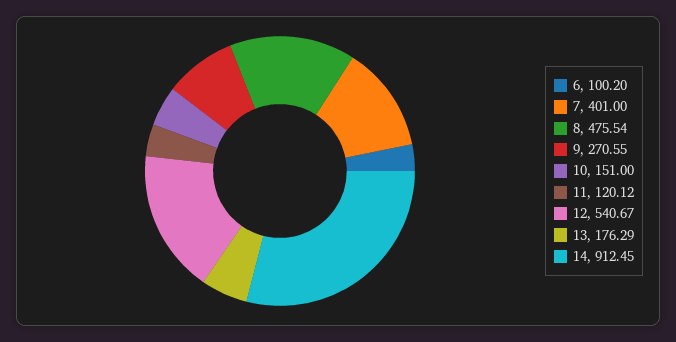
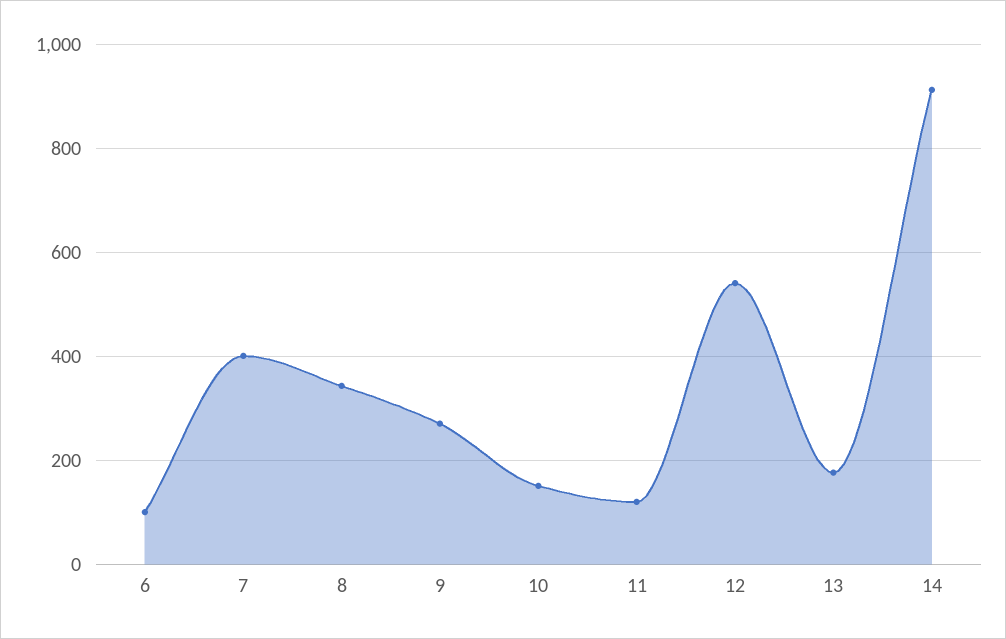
  {
    "6": 100.2,
    "7": 401,
-   "8": 475.54,
+   "8": 340,
    "9": 270.55,
    "10": 151,
    "11": 120.12,
    "12": 540.67,
    "13": 176.29,
    "14": 912.45
  }

